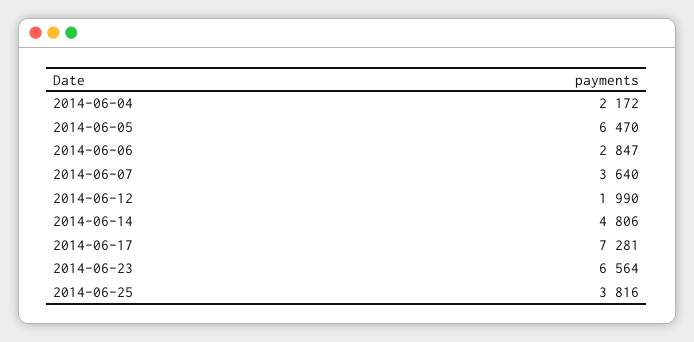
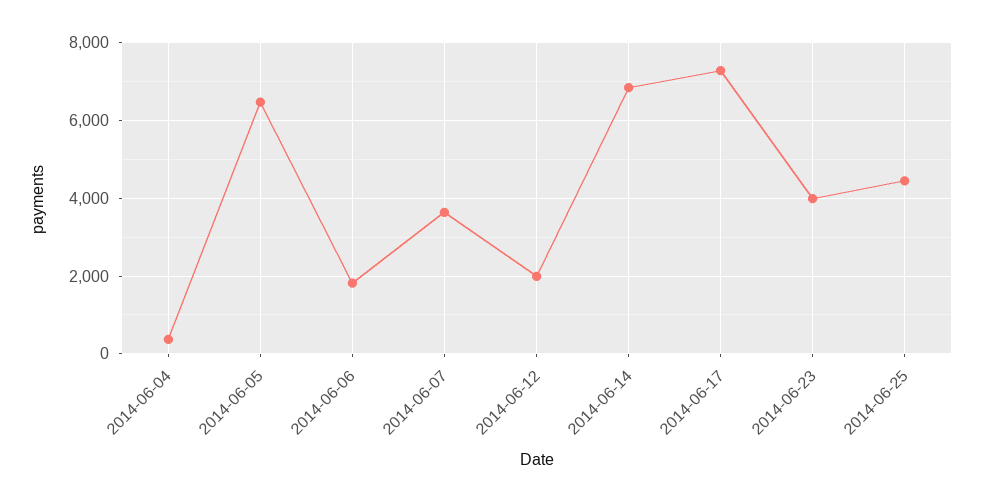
  {
-   "2014-06-04": 2172,
+   "2014-06-04": 400,
    "2014-06-05": 6470,
-   "2014-06-06": 2847,
+   "2014-06-06": 1800,
    "2014-06-07": 3640,
    "2014-06-12": 1990,
-   "2014-06-14": 4806,
+   "2014-06-14": 6800,
    "2014-06-17": 7281,
-   "2014-06-23": 6564,
+   "2014-06-23": 4000,
-   "2014-06-25": 3816
+   "2014-06-25": 4400
  }

